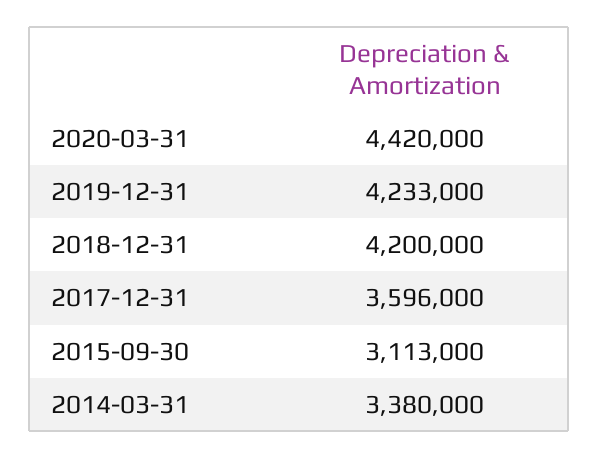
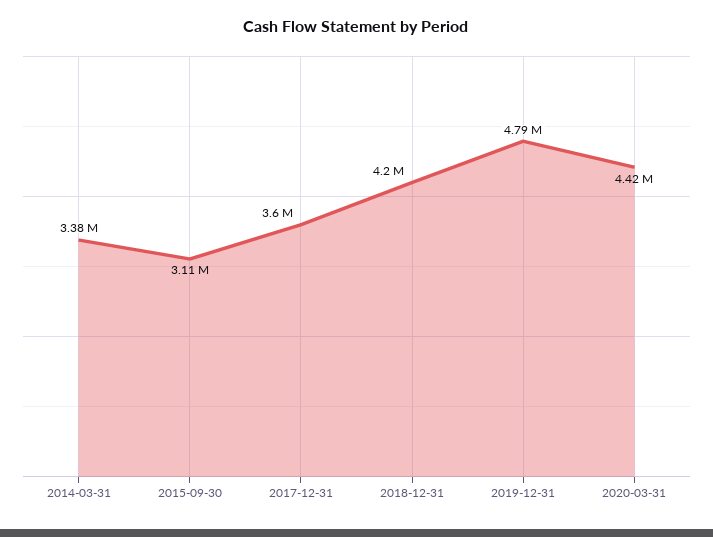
  {
    "2020-03-31": 4420000,
-   "2019-12-31": 4233000,
+   "2019-12-31": 4790000,
    "2018-12-31": 4200000,
    "2017-12-31": 3596000,
    "2015-09-30": 3113000,
    "2014-03-31": 3380000
  }

